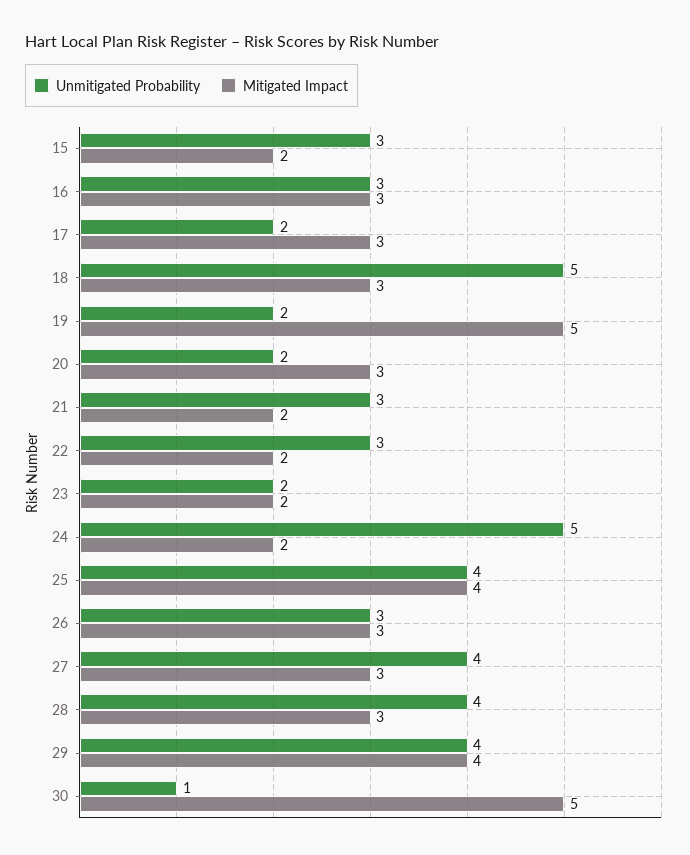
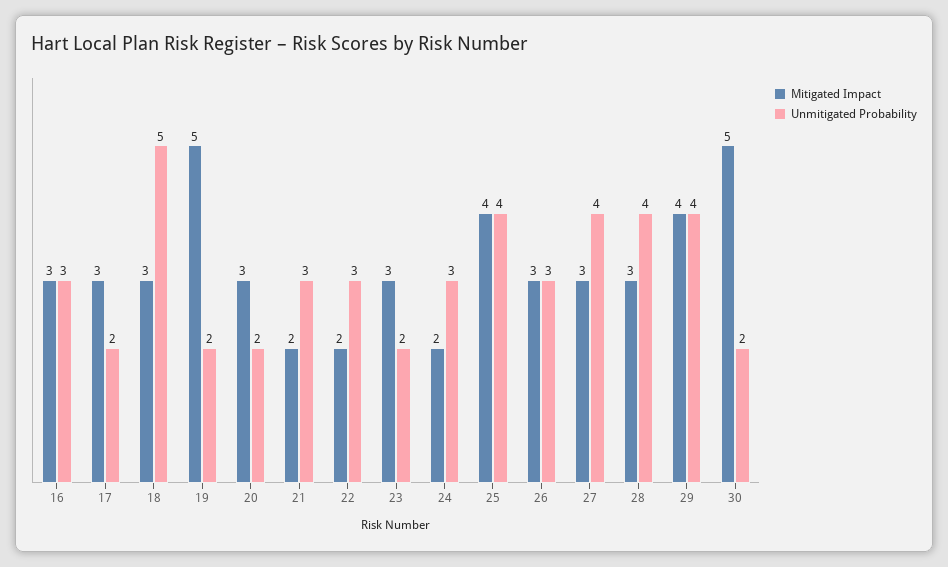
  {
    "Unmitigated Probability": {
-     "15": 3,
      "16": 3,
      "17": 2,
      "18": 5,
      "19": 2,
      "20": 2,
      "21": 3,
      "22": 3,
      "23": 2,
-     "24": 5,
+     "24": 3,
      "25": 4,
      "26": 3,
      "27": 4,
      "28": 4,
      "29": 4,
-     "30": 1
+     "30": 2
    },
    "Mitigated Impact": {
-     "15": 2,
      "16": 3,
      "17": 3,
      "18": 3,
      "19": 5,
      "20": 3,
      "21": 2,
      "22": 2,
-     "23": 2,
+     "23": 3,
      "24": 2,
      "25": 4,
      "26": 3,
      "27": 3,
      "28": 3,
      "29": 4,
      "30": 5
    }
  }

